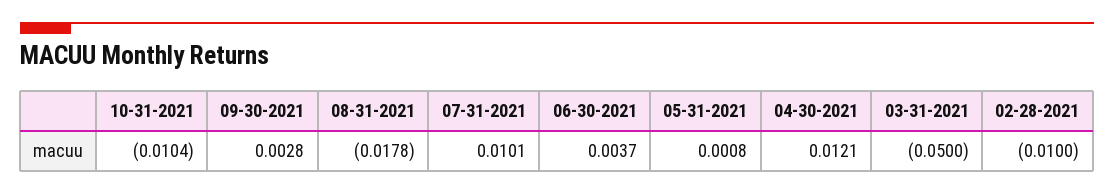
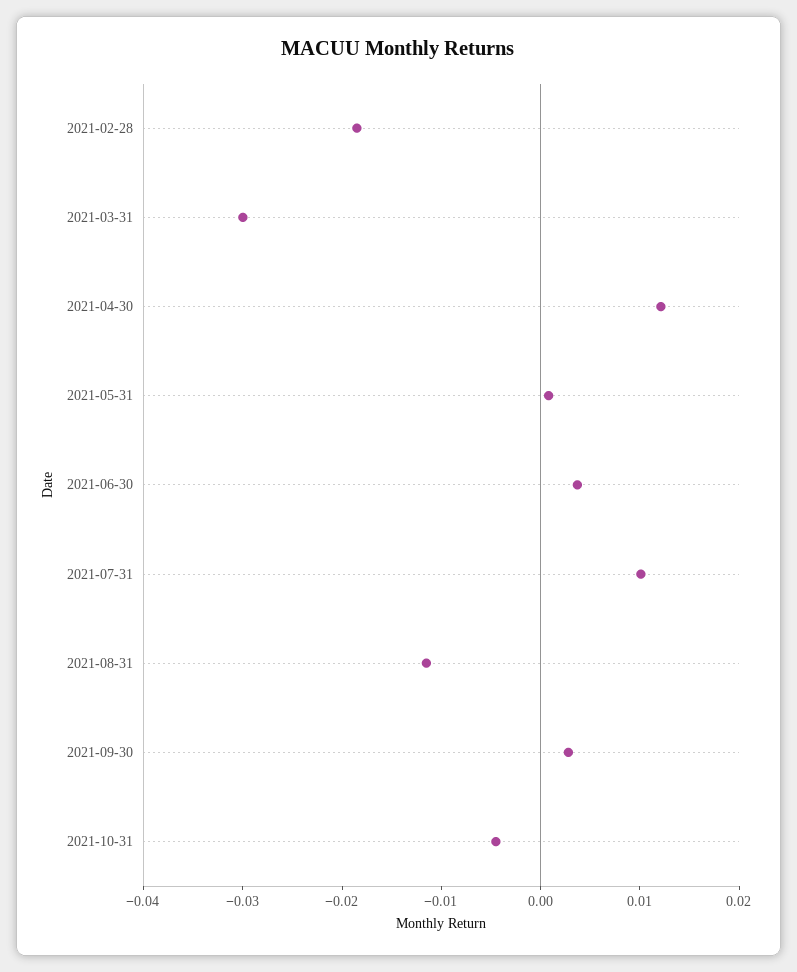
  {
-   "10-31-2021": -0.0104,
+   "10-31-2021": -0.004,
    "09-30-2021": 0.0028,
-   "08-31-2021": -0.0178,
+   "08-31-2021": -0.012,
    "07-31-2021": 0.0101,
    "06-30-2021": 0.0037,
    "05-31-2021": 0.0008,
    "04-30-2021": 0.0121,
-   "03-31-2021": -0.05,
+   "03-31-2021": -0.03,
-   "02-28-2021": -0.01
+   "02-28-2021": -0.018
  }

